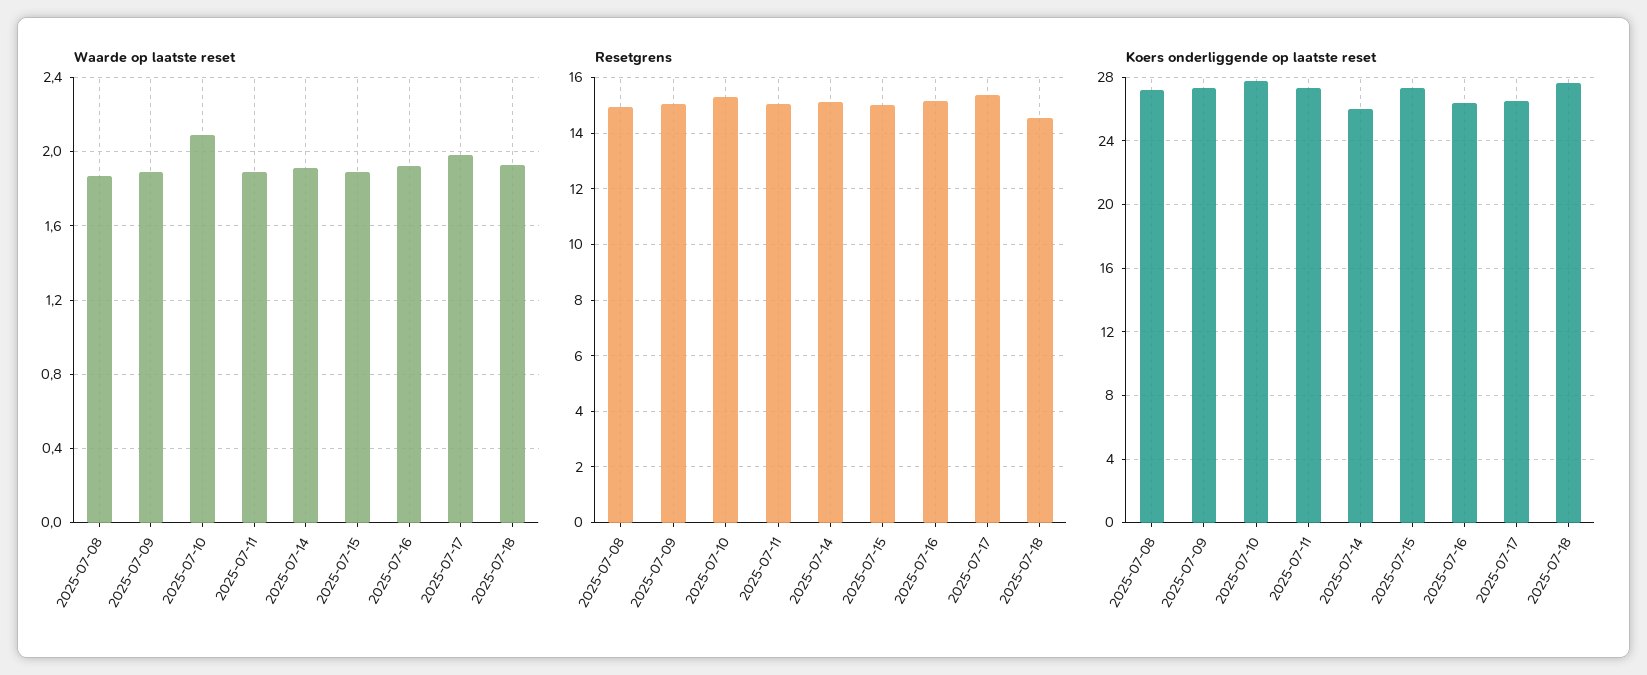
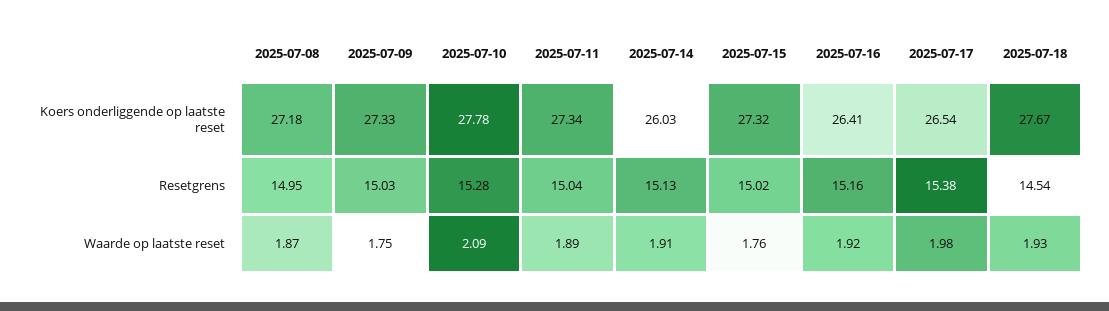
  {
    "Waarde op laatste reset": {
      "2025-07-08": 1.87,
-     "2025-07-09": 1.9,
+     "2025-07-09": 1.75,
      "2025-07-10": 2.09,
      "2025-07-11": 1.89,
      "2025-07-14": 1.91,
-     "2025-07-15": 1.9,
+     "2025-07-15": 1.76,
      "2025-07-16": 1.92,
      "2025-07-17": 1.98,
      "2025-07-18": 1.93
    },
    "Resetgrens": {
      "2025-07-08": 14.95,
      "2025-07-09": 15.03,
      "2025-07-10": 15.28,
      "2025-07-11": 15.04,
      "2025-07-14": 15.13,
      "2025-07-15": 15.02,
      "2025-07-16": 15.16,
      "2025-07-17": 15.38,
      "2025-07-18": 14.54
    },
    "Koers onderliggende op laatste reset": {
      "2025-07-08": 27.18,
      "2025-07-09": 27.33,
      "2025-07-10": 27.78,
      "2025-07-11": 27.34,
      "2025-07-14": 26.03,
      "2025-07-15": 27.32,
      "2025-07-16": 26.41,
      "2025-07-17": 26.54,
      "2025-07-18": 27.67
    }
  }

